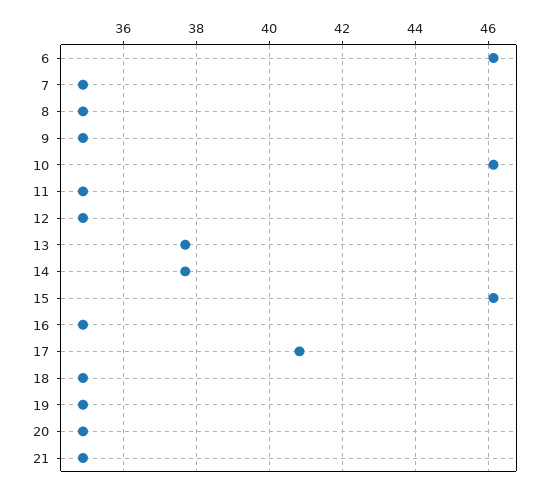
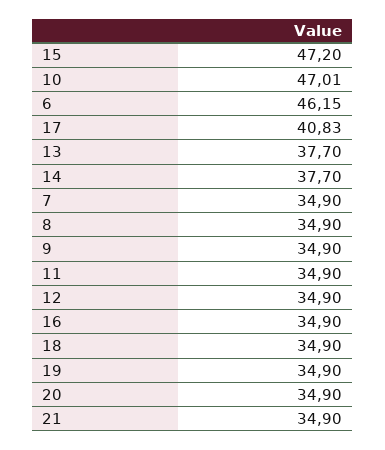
  {
    "6": 46.15,
    "7": 34.9,
    "8": 34.9,
    "9": 34.9,
-   "10": 46.2,
+   "10": 47.01,
    "11": 34.9,
    "12": 34.9,
    "13": 37.7,
    "14": 37.7,
-   "15": 46.2,
+   "15": 47.2,
    "16": 34.9,
    "17": 40.83,
    "18": 34.9,
    "19": 34.9,
    "20": 34.9,
    "21": 34.9
  }

